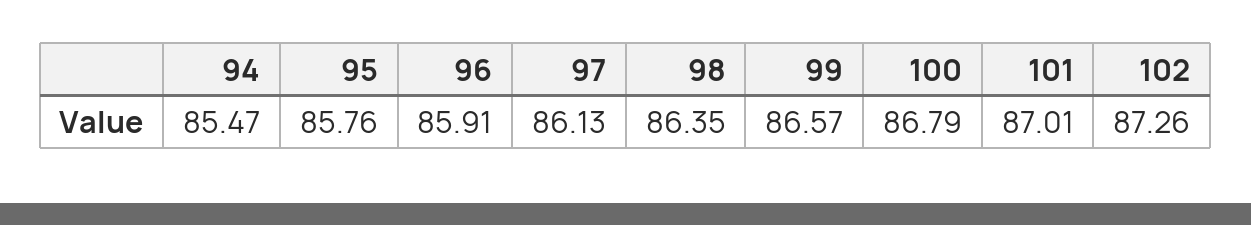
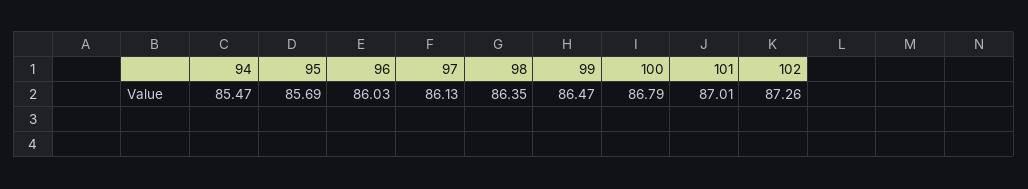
  {
    "94": 85.47,
-   "95": 85.76,
+   "95": 85.69,
-   "96": 85.91,
+   "96": 86.03,
    "97": 86.13,
    "98": 86.35,
-   "99": 86.57,
+   "99": 86.47,
    "100": 86.79,
    "101": 87.01,
    "102": 87.26
  }

